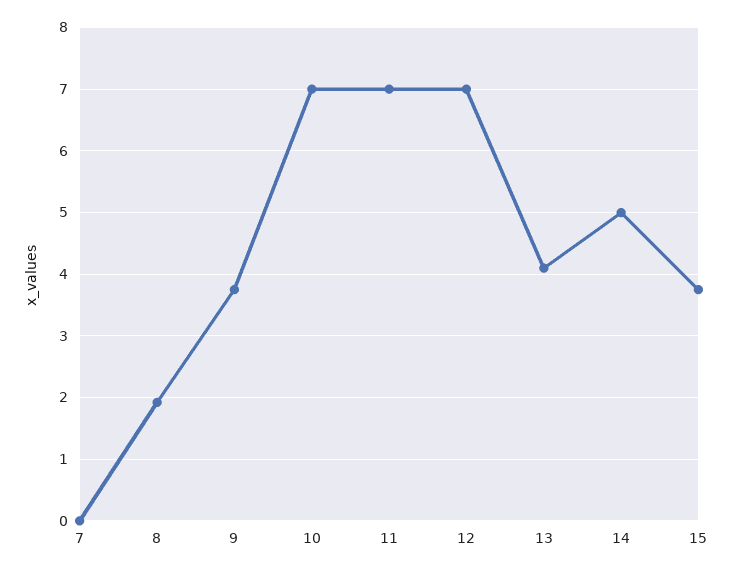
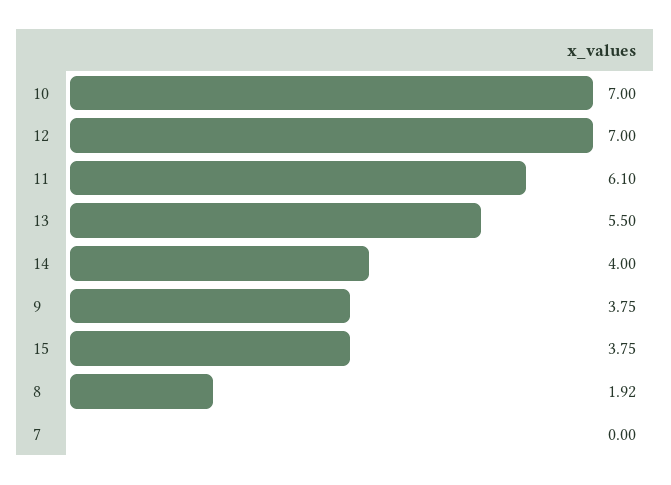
  {
    "7": 0,
    "8": 1.92,
    "9": 3.75,
    "10": 7,
-   "11": 7,
+   "11": 6.1,
    "12": 7,
-   "13": 4.1,
+   "13": 5.5,
-   "14": 5,
+   "14": 4,
    "15": 3.75
  }

